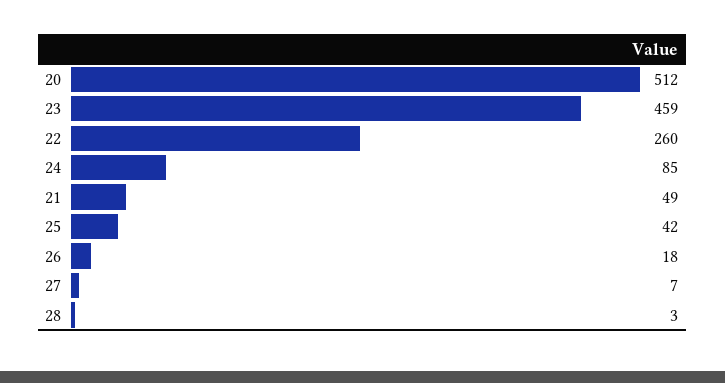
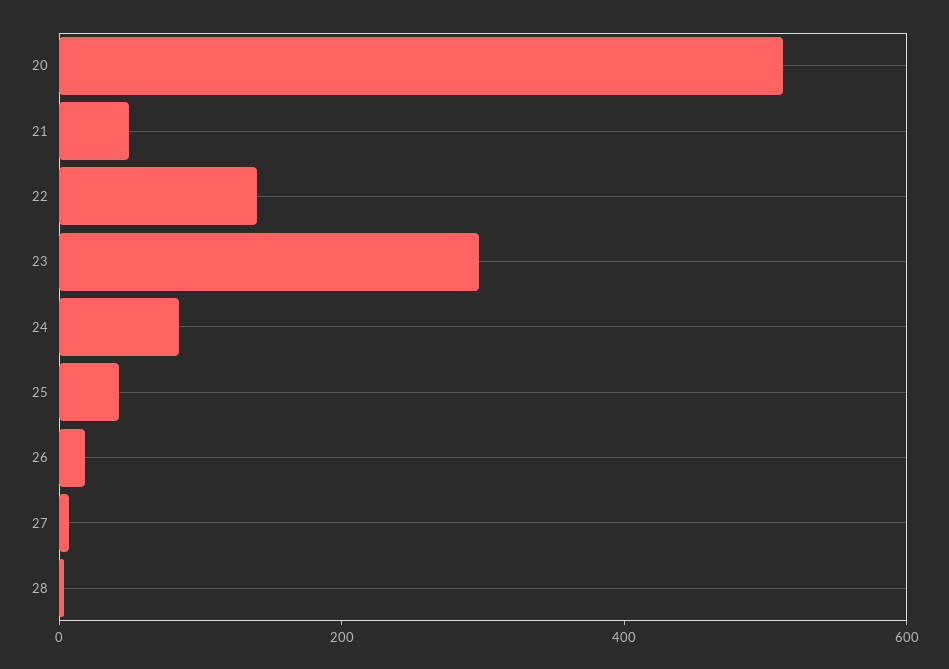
  {
    "20": 512,
-   "23": 459,
+   "23": 300,
-   "22": 260,
+   "22": 150,
    "24": 85,
    "21": 49,
    "25": 42,
    "26": 18,
    "27": 7,
    "28": 3
  }

